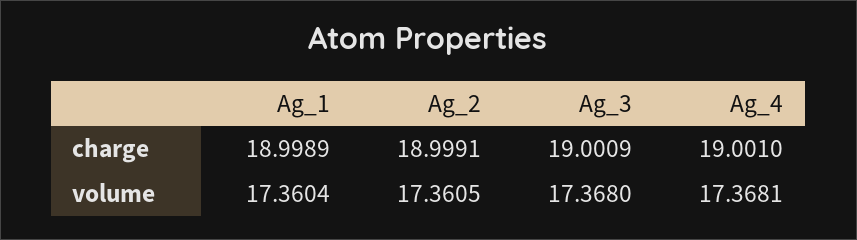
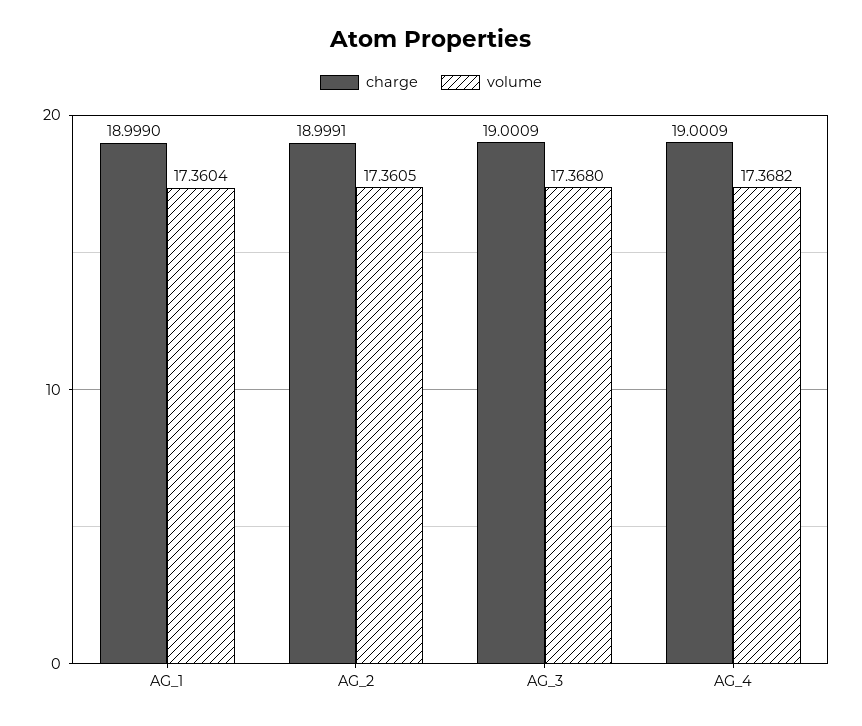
  {
    "charge": {
-     "Ag_1": 18.9989,
+     "Ag_1": 18.999,
      "Ag_2": 18.9991,
      "Ag_3": 19.0009,
-     "Ag_4": 19.001
+     "Ag_4": 19.0009
    },
    "volume": {
      "Ag_1": 17.3604,
      "Ag_2": 17.3605,
      "Ag_3": 17.368,
-     "Ag_4": 17.3681
+     "Ag_4": 17.3682
    }
  }

